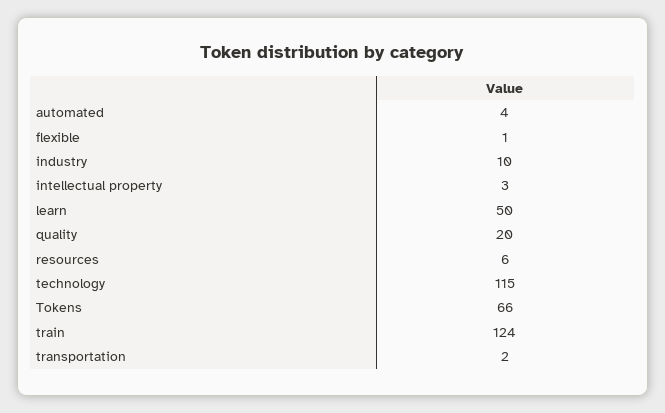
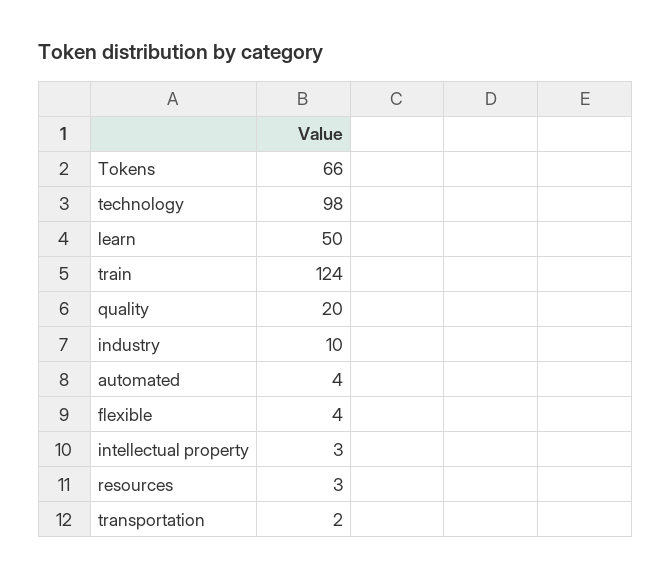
  {
    "automated": 4,
-   "flexible": 1,
+   "flexible": 4,
    "industry": 10,
    "intellectual property": 3,
    "learn": 50,
    "quality": 20,
-   "resources": 6,
+   "resources": 3,
-   "technology": 115,
+   "technology": 98,
    "Tokens": 66,
    "train": 124,
    "transportation": 2
  }

